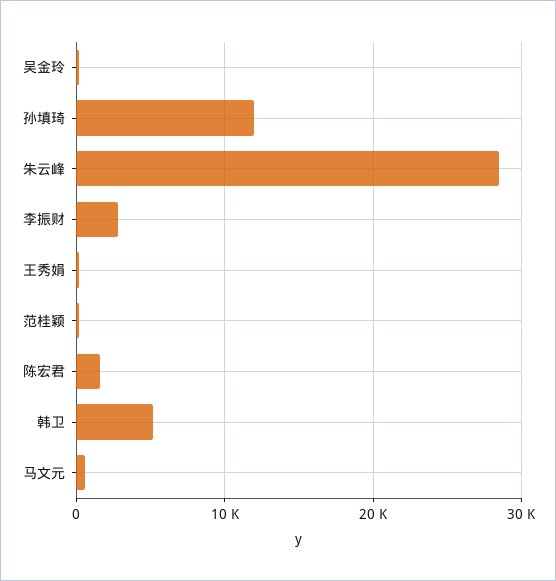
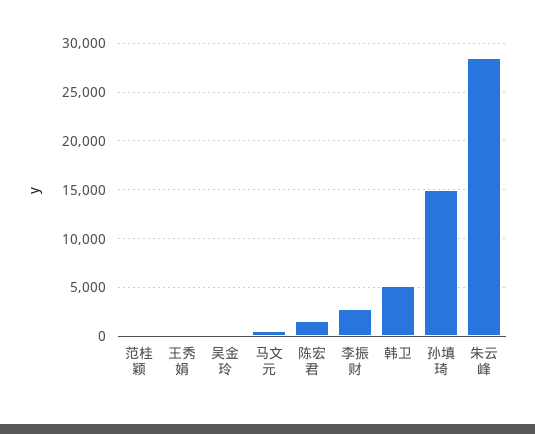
  {
    "吴金玲": 0,
-   "孙填琦": 12000,
+   "孙填琦": 15000,
    "朱云峰": 29000,
    "李振财": 3000,
    "王秀娟": 0,
    "范桂颖": 0,
    "陈宏君": 2000,
    "韩卫": 5000,
    "马文元": 1000
  }

